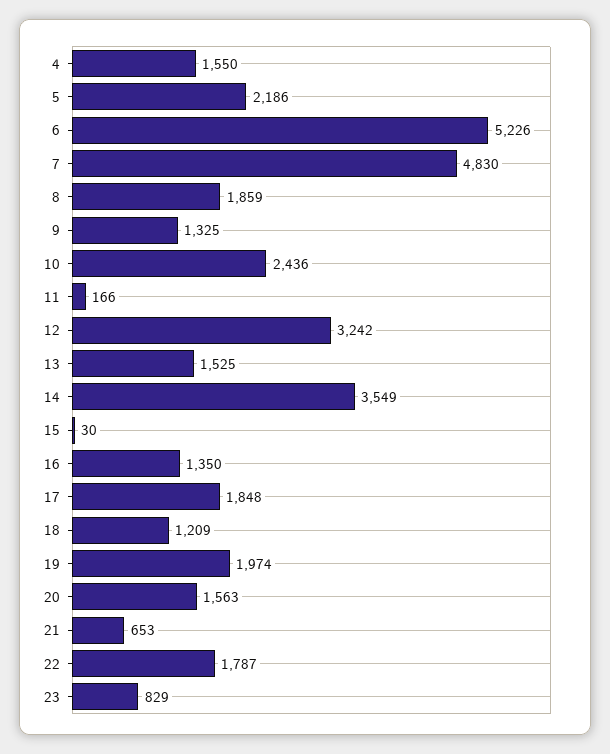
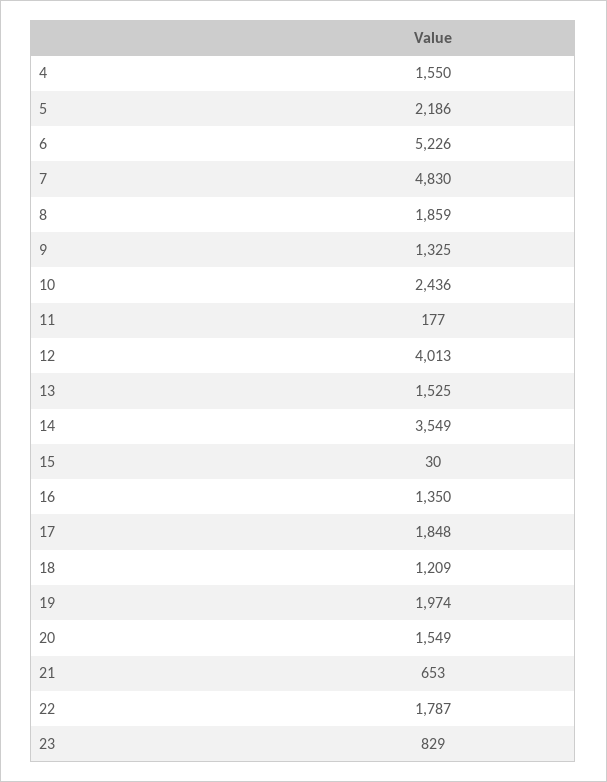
  {
    "4": 1550,
    "5": 2186,
    "6": 5226,
    "7": 4830,
    "8": 1859,
    "9": 1325,
    "10": 2436,
-   "11": 166,
+   "11": 177,
-   "12": 3242,
+   "12": 4013,
    "13": 1525,
    "14": 3549,
    "15": 30,
    "16": 1350,
    "17": 1848,
    "18": 1209,
    "19": 1974,
-   "20": 1563,
+   "20": 1549,
    "21": 653,
    "22": 1787,
    "23": 829
  }

